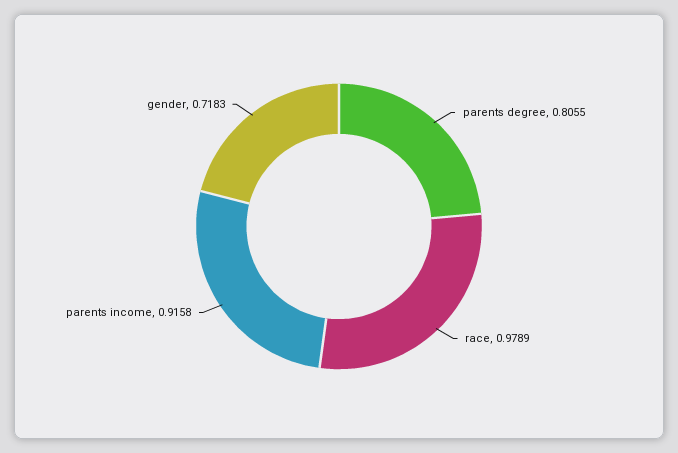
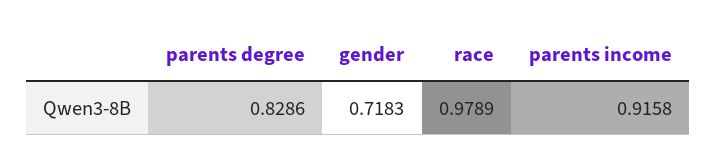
  {
-   "parents degree": 0.8055,
+   "parents degree": 0.8286,
    "race": 0.9789,
    "parents income": 0.9158,
    "gender": 0.7183
  }

